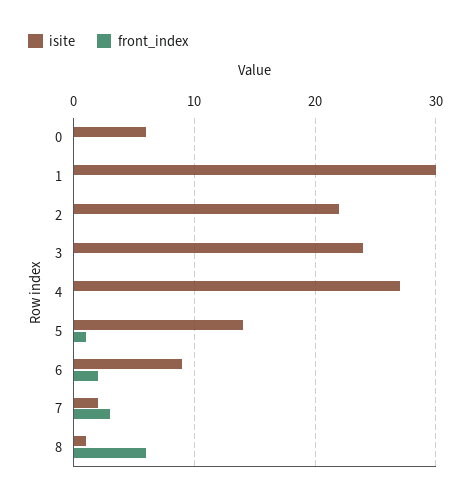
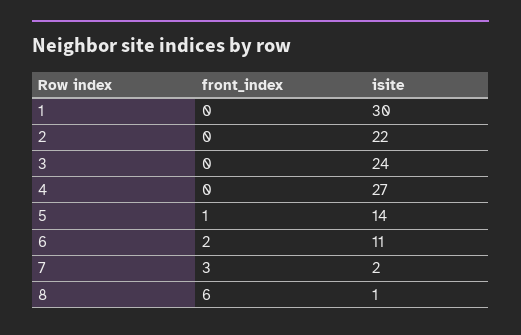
  {
    "isite": {
-     "0": 6,
      "1": 30,
      "2": 22,
      "3": 24,
      "4": 27,
      "5": 14,
-     "6": 9,
+     "6": 11,
      "7": 2,
      "8": 1
    },
    "front_index": {
-     "0": 0,
      "1": 0,
      "2": 0,
      "3": 0,
      "4": 0,
      "5": 1,
      "6": 2,
      "7": 3,
      "8": 6
    }
  }

